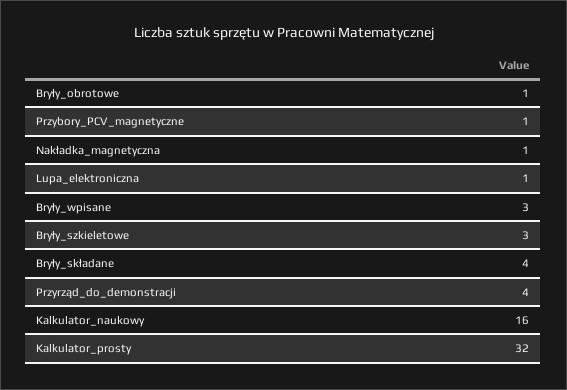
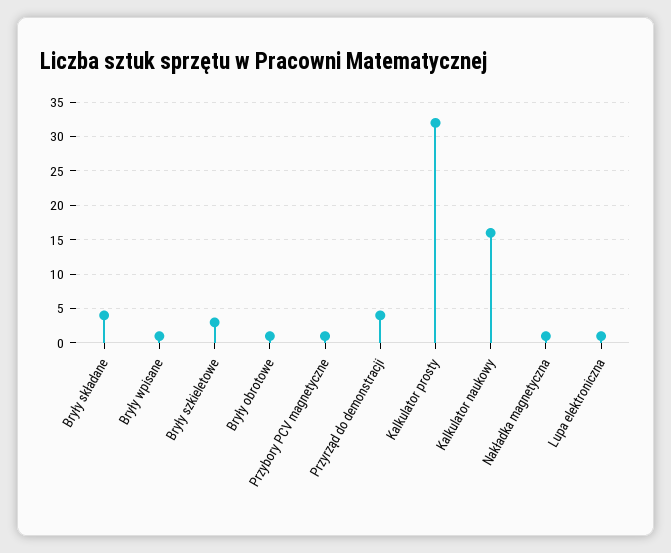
  {
    "Bryły_obrotowe": 1,
    "Przybory_PCV_magnetyczne": 1,
    "Nakładka_magnetyczna": 1,
    "Lupa_elektroniczna": 1,
-   "Bryły_wpisane": 3,
+   "Bryły_wpisane": 1,
    "Bryły_szkieletowe": 3,
    "Bryły_składane": 4,
    "Przyrząd_do_demonstracji": 4,
    "Kalkulator_naukowy": 16,
    "Kalkulator_prosty": 32
  }

